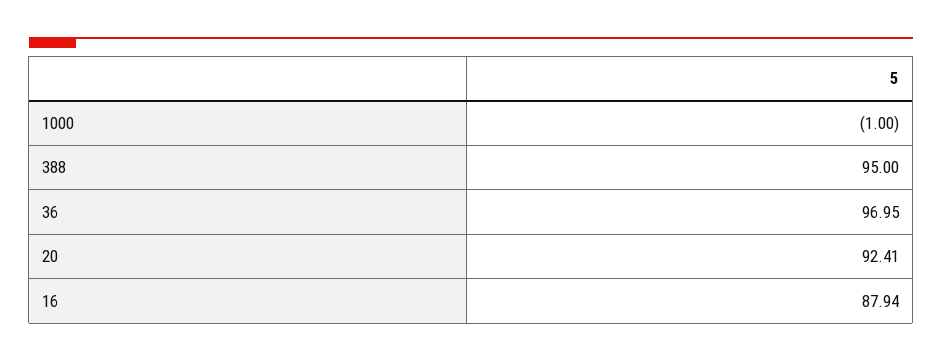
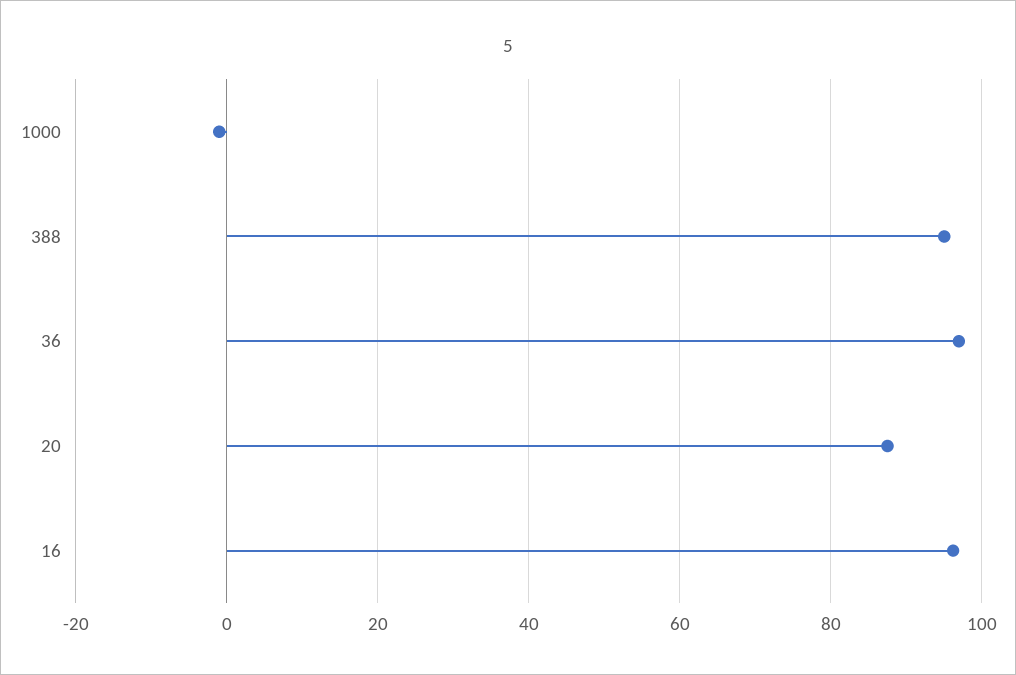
  {
    "1000": -1,
    "388": 95,
    "36": 96.95,
-   "20": 92.41,
+   "20": 88,
-   "16": 87.94
+   "16": 96
  }

